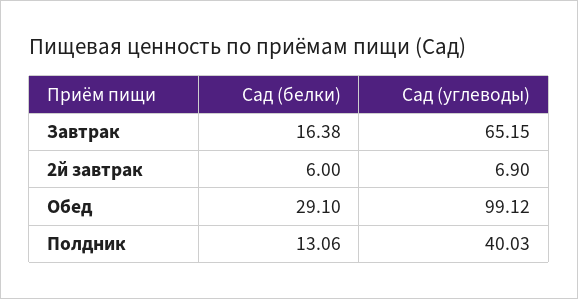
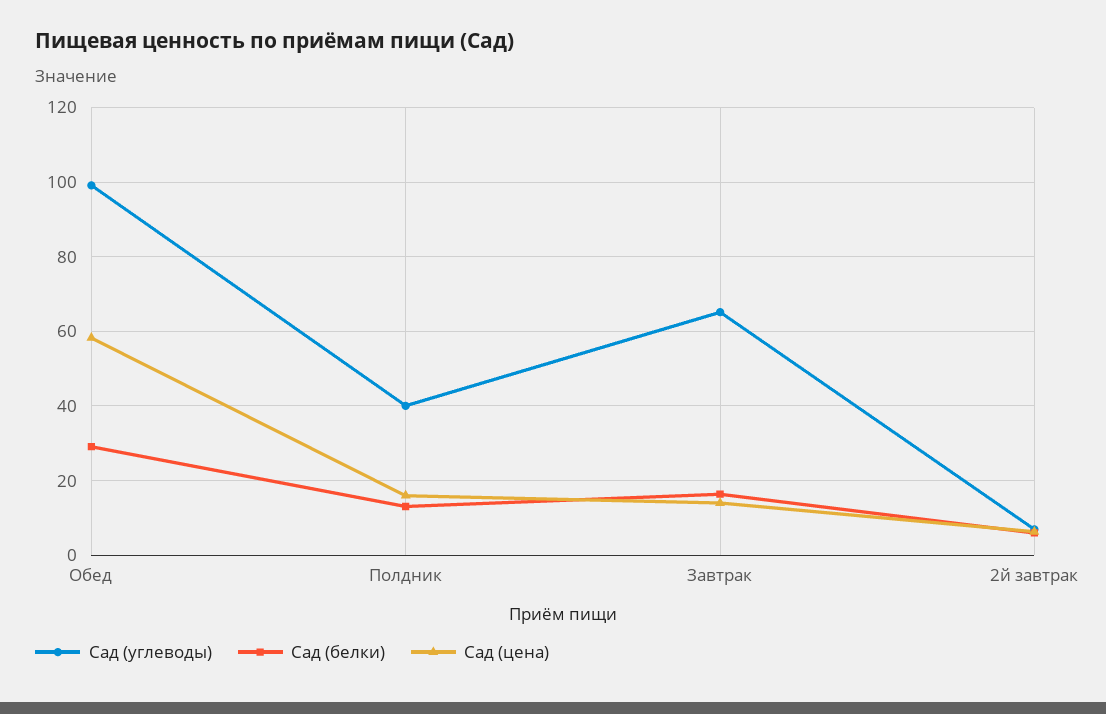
  {
    "Сад (белки)": {
      "Завтрак": 16.38,
      "2й завтрак": 6,
      "Обед": 29.1,
      "Полдник": 13.06
    },
    "Сад (углеводы)": {
      "Завтрак": 65.15,
      "2й завтрак": 6.9,
      "Обед": 99.12,
      "Полдник": 40.03
-   }
+   },
+   "Сад (цена)": {
+     "Обед": 58,
+     "Полдник": 16,
+     "Завтрак": 14,
+     "2й завтрак": 6
+   }
  }

